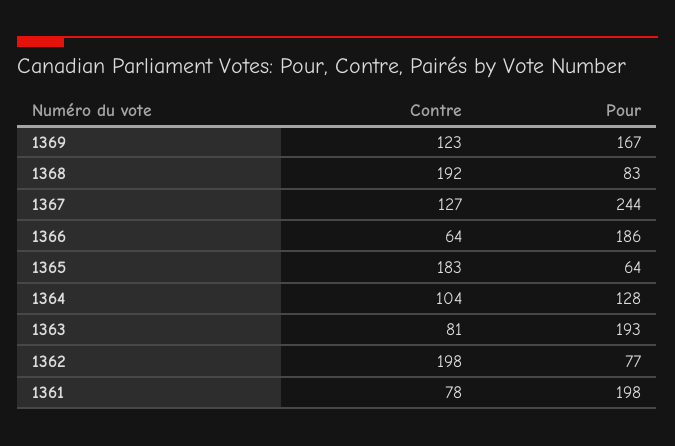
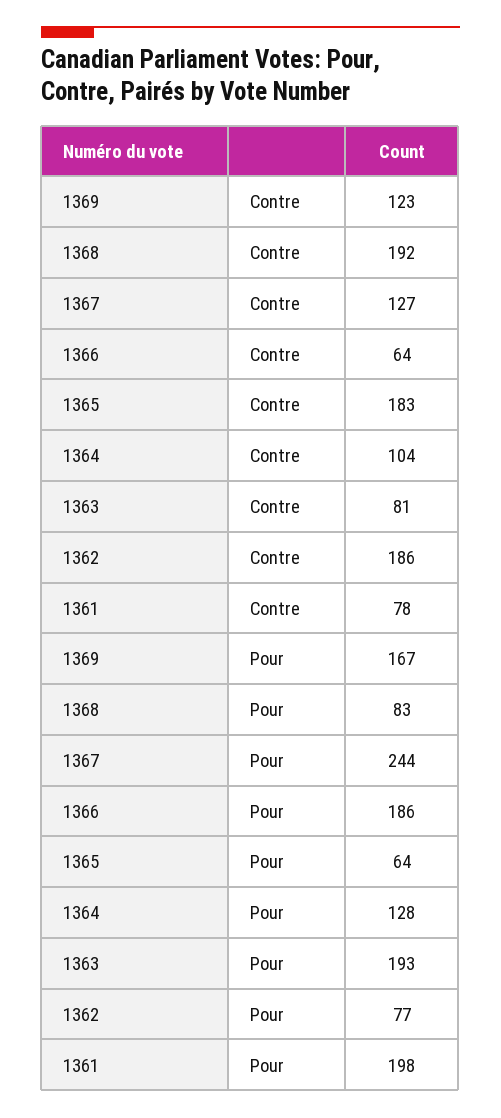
  {
    "Contre": {
      "1369": 123,
      "1368": 192,
      "1367": 127,
      "1366": 64,
      "1365": 183,
      "1364": 104,
      "1363": 81,
-     "1362": 198,
+     "1362": 186,
      "1361": 78
    },
    "Pour": {
      "1369": 167,
      "1368": 83,
      "1367": 244,
      "1366": 186,
      "1365": 64,
      "1364": 128,
      "1363": 193,
      "1362": 77,
      "1361": 198
    }
  }

